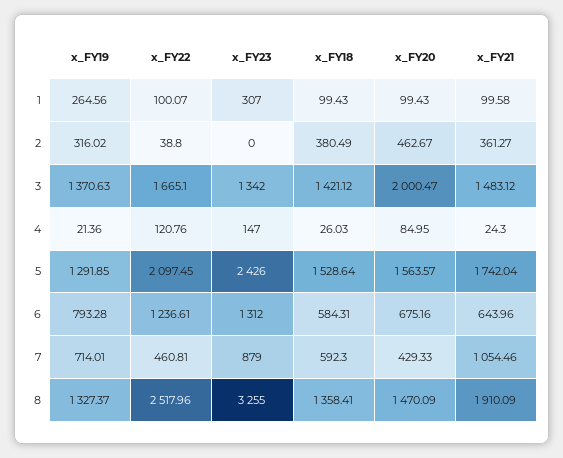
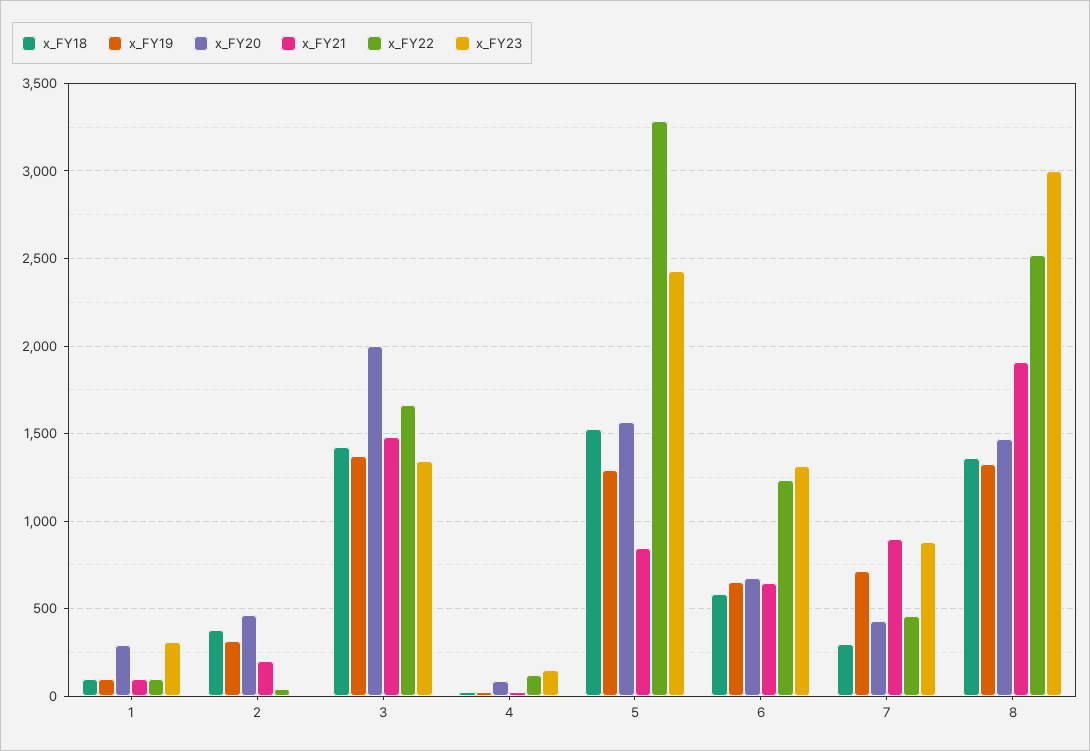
  {
    "x_FY19": {
-     "1": 264.56,
+     "1": 100,
      "2": 316.02,
      "3": 1370.63,
      "4": 21.36,
      "5": 1291.85,
-     "6": 793.28,
+     "6": 650,
      "7": 714.01,
      "8": 1327.37
    },
    "x_FY22": {
      "1": 100.07,
      "2": 38.8,
      "3": 1665.1,
      "4": 120.76,
-     "5": 2097.45,
+     "5": 3300,
      "6": 1236.61,
      "7": 460.81,
      "8": 2517.96
    },
    "x_FY23": {
      "1": 307,
      "2": 0,
      "3": 1342,
      "4": 147,
      "5": 2426,
      "6": 1312,
      "7": 879,
-     "8": 3255
+     "8": 3000
    },
    "x_FY18": {
      "1": 99.43,
      "2": 380.49,
      "3": 1421.12,
      "4": 26.03,
      "5": 1528.64,
      "6": 584.31,
-     "7": 592.3,
+     "7": 300,
      "8": 1358.41
    },
    "x_FY20": {
-     "1": 99.43,
+     "1": 300,
      "2": 462.67,
      "3": 2000.47,
      "4": 84.95,
      "5": 1563.57,
      "6": 675.16,
      "7": 429.33,
      "8": 1470.09
    },
    "x_FY21": {
      "1": 99.58,
-     "2": 361.27,
+     "2": 200,
      "3": 1483.12,
      "4": 24.3,
-     "5": 1742.04,
+     "5": 850,
      "6": 643.96,
-     "7": 1054.46,
+     "7": 900,
      "8": 1910.09
    }
  }

